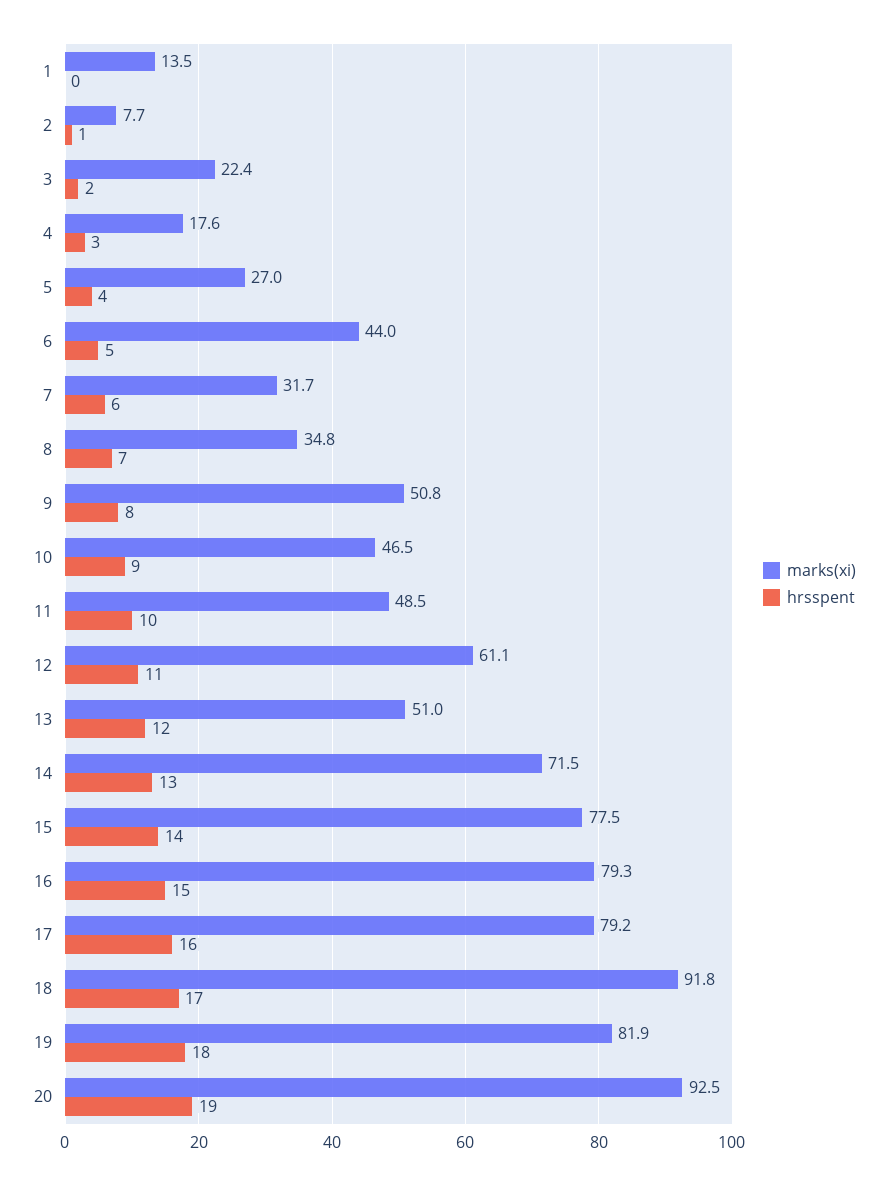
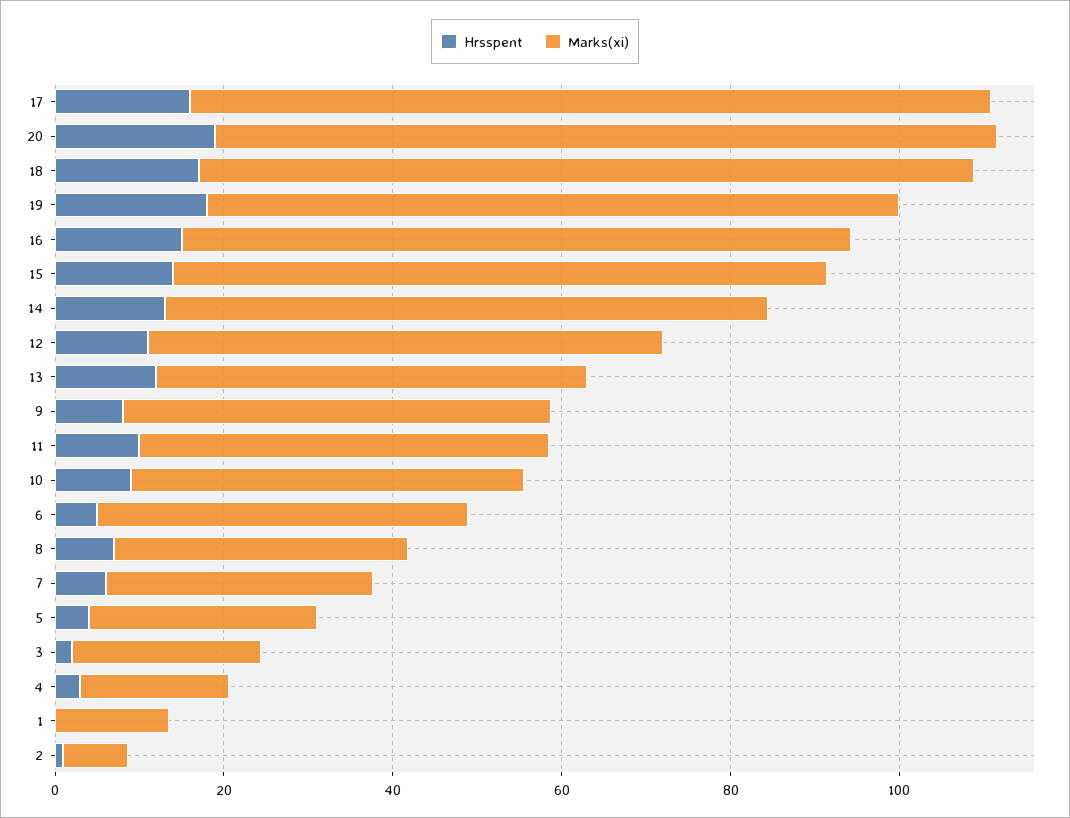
  {
    "marks(xi)": {
      "1": 13.5,
      "2": 7.7,
      "3": 22.4,
      "4": 17.6,
      "5": 27,
      "6": 44,
      "7": 31.7,
      "8": 34.8,
      "9": 50.8,
      "10": 46.5,
      "11": 48.5,
      "12": 61.1,
      "13": 51,
      "14": 71.5,
      "15": 77.5,
      "16": 79.3,
-     "17": 79.2,
+     "17": 95,
      "18": 91.8,
      "19": 81.9,
      "20": 92.5
    },
    "hrsspent": {
      "1": 0,
      "2": 1,
      "3": 2,
      "4": 3,
      "5": 4,
      "6": 5,
      "7": 6,
      "8": 7,
      "9": 8,
      "10": 9,
      "11": 10,
      "12": 11,
      "13": 12,
      "14": 13,
      "15": 14,
      "16": 15,
      "17": 16,
      "18": 17,
      "19": 18,
      "20": 19
    }
  }

